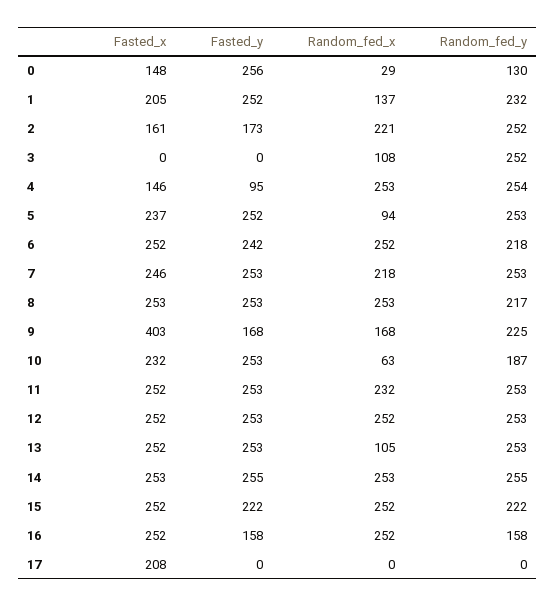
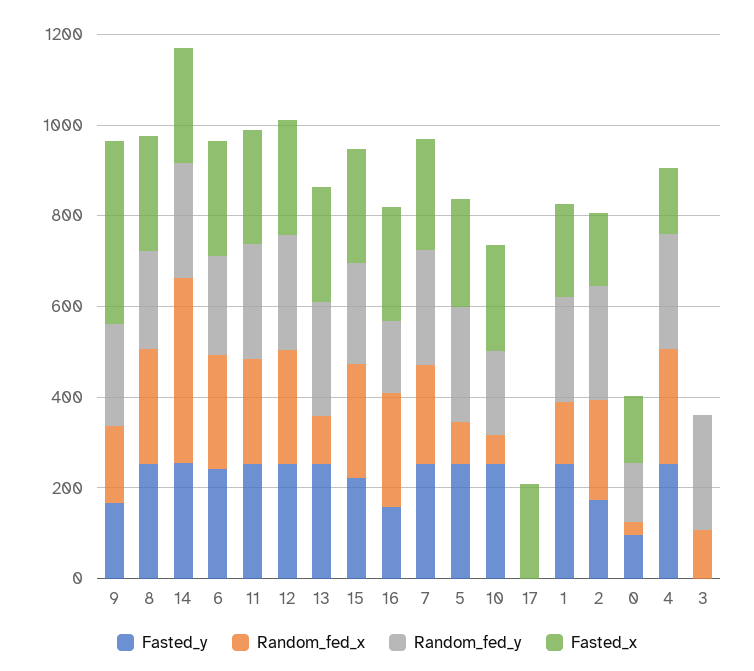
  {
    "Fasted_x": {
      "0": 148,
      "1": 205,
      "2": 161,
      "3": 0,
      "4": 146,
      "5": 237,
      "6": 252,
      "7": 246,
      "8": 253,
      "9": 403,
      "10": 232,
      "11": 252,
      "12": 252,
      "13": 252,
      "14": 253,
      "15": 252,
      "16": 252,
      "17": 208
    },
    "Fasted_y": {
-     "0": 256,
+     "0": 100,
      "1": 252,
      "2": 173,
      "3": 0,
-     "4": 95,
+     "4": 250,
      "5": 252,
      "6": 242,
      "7": 253,
      "8": 253,
      "9": 168,
      "10": 253,
      "11": 253,
      "12": 253,
      "13": 253,
      "14": 255,
      "15": 222,
      "16": 158,
      "17": 0
    },
    "Random_fed_x": {
      "0": 29,
      "1": 137,
      "2": 221,
      "3": 108,
      "4": 253,
      "5": 94,
      "6": 252,
      "7": 218,
      "8": 253,
      "9": 168,
      "10": 63,
      "11": 232,
      "12": 252,
      "13": 105,
-     "14": 253,
+     "14": 400,
      "15": 252,
      "16": 252,
      "17": 0
    },
    "Random_fed_y": {
      "0": 130,
      "1": 232,
      "2": 252,
      "3": 252,
      "4": 254,
      "5": 253,
      "6": 218,
      "7": 253,
      "8": 217,
      "9": 225,
      "10": 187,
      "11": 253,
      "12": 253,
      "13": 253,
      "14": 255,
      "15": 222,
      "16": 158,
      "17": 0
    }
  }

